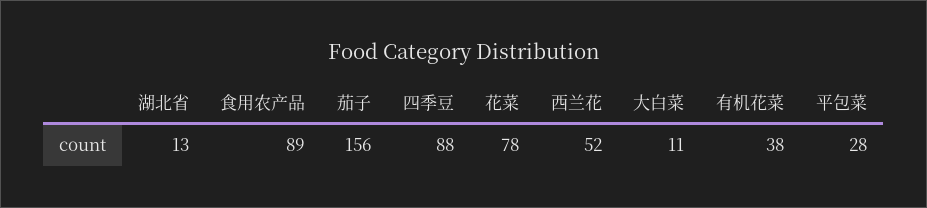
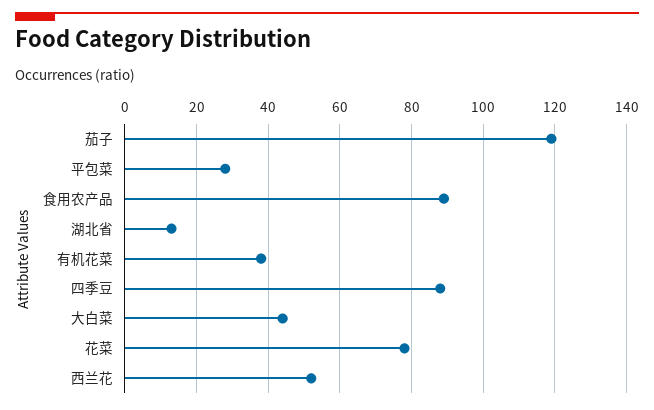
  {
    "湖北省": 13,
    "食用农产品": 89,
-   "茄子": 156,
+   "茄子": 120,
    "四季豆": 88,
    "花菜": 78,
    "西兰花": 52,
-   "大白菜": 11,
+   "大白菜": 45,
    "有机花菜": 38,
    "平包菜": 28
  }

